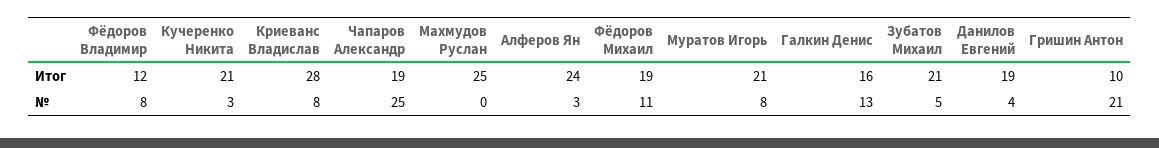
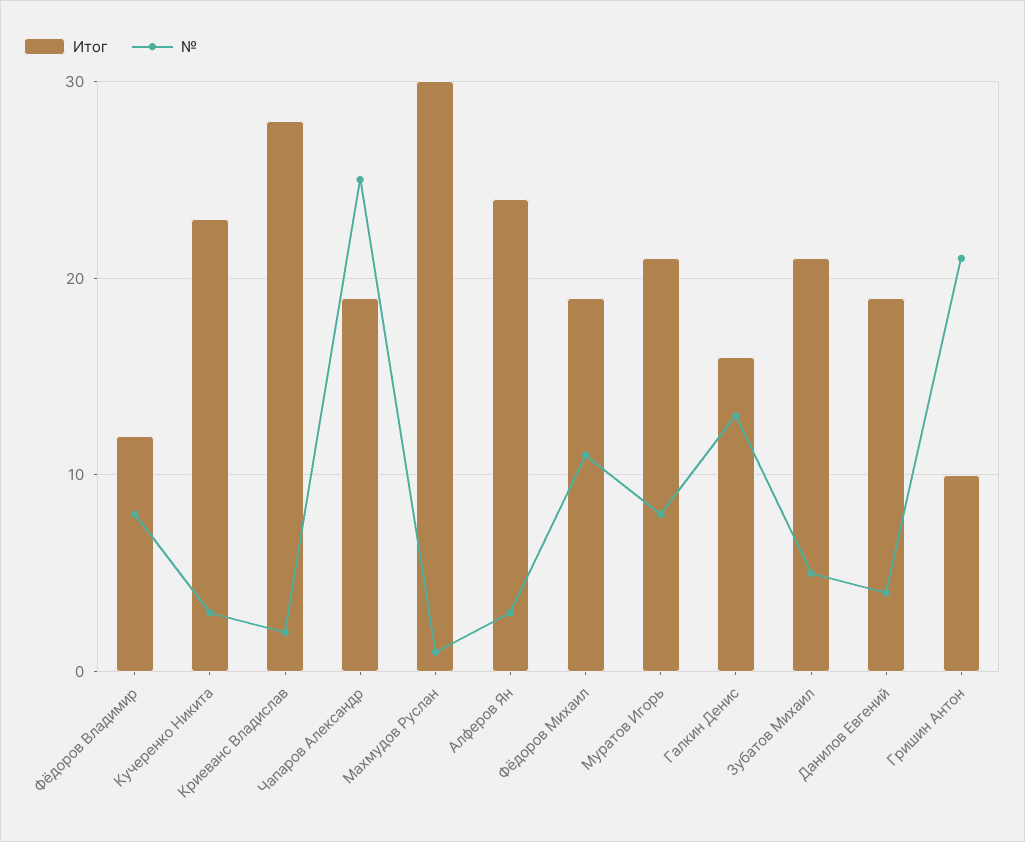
  {
    "Итог": {
      "Фёдоров Владимир": 12,
-     "Кучеренко Никита": 21,
+     "Кучеренко Никита": 23,
      "Криеванс Владислав": 28,
      "Чапаров Александр": 19,
-     "Махмудов Руслан": 25,
+     "Махмудов Руслан": 30,
      "Алферов Ян": 24,
      "Фёдоров Михаил": 19,
      "Муратов Игорь": 21,
      "Галкин Денис": 16,
      "Зубатов Михаил": 21,
      "Данилов Евгений": 19,
      "Гришин Антон": 10
    },
    "№": {
      "Фёдоров Владимир": 8,
      "Кучеренко Никита": 3,
-     "Криеванс Владислав": 8,
+     "Криеванс Владислав": 2,
      "Чапаров Александр": 25,
-     "Махмудов Руслан": 0,
+     "Махмудов Руслан": 1,
      "Алферов Ян": 3,
      "Фёдоров Михаил": 11,
      "Муратов Игорь": 8,
      "Галкин Денис": 13,
      "Зубатов Михаил": 5,
      "Данилов Евгений": 4,
      "Гришин Антон": 21
    }
  }

